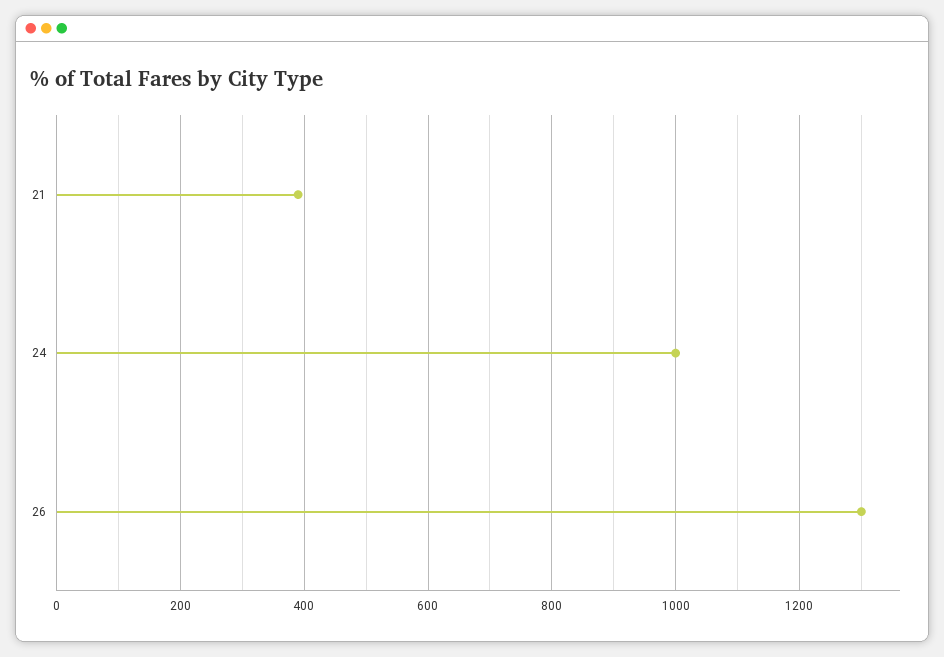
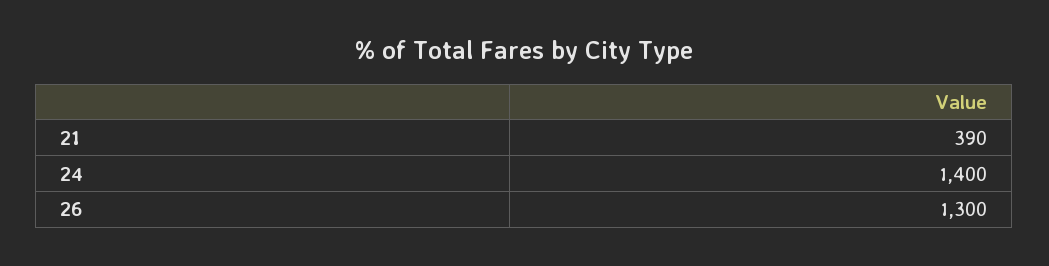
  {
    "21": 390,
-   "24": 1000,
+   "24": 1400,
    "26": 1300
  }

